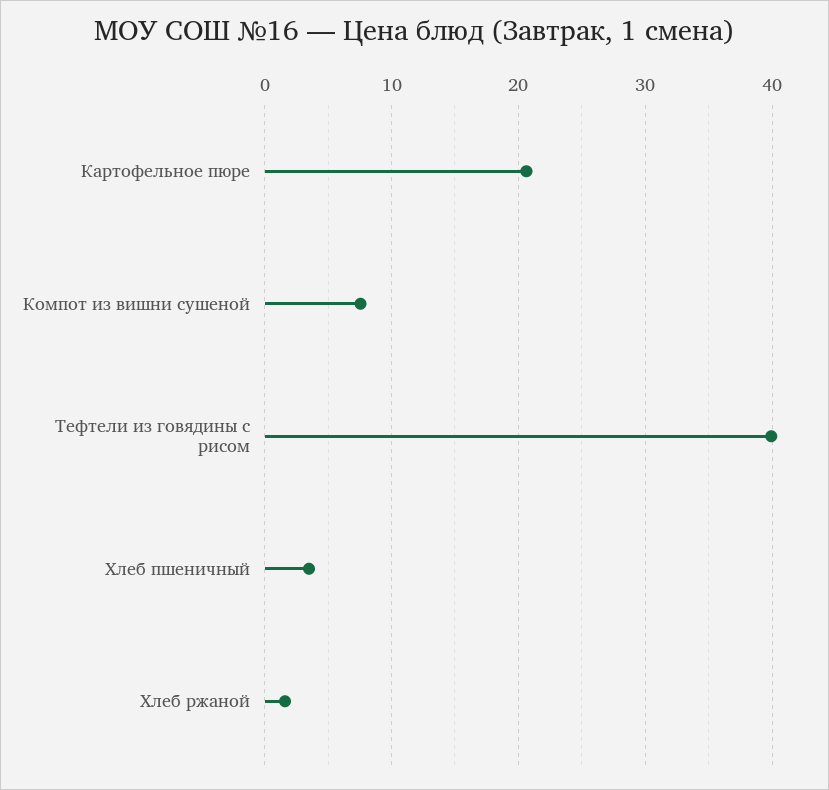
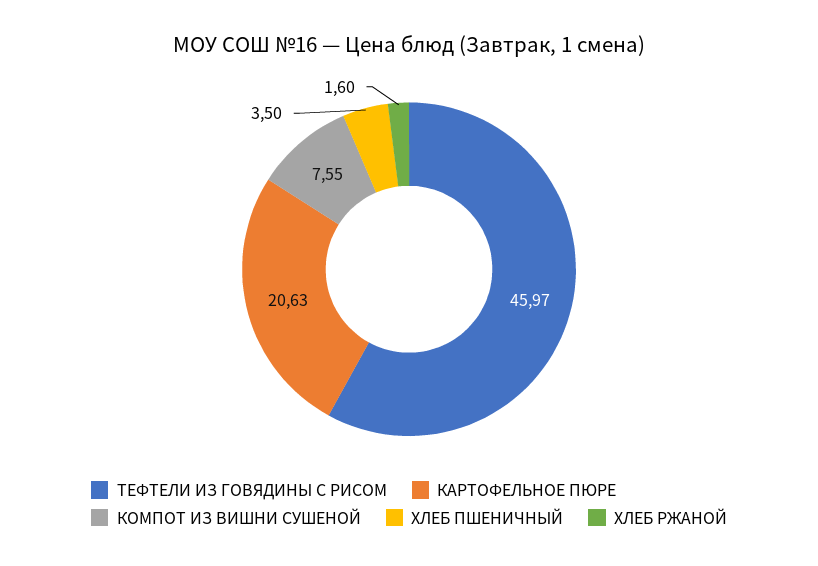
  {
    "Картофельное пюре": 20.63,
    "Компот из вишни сушеной": 7.55,
-   "Тефтели из говядины с рисом": 40,
+   "Тефтели из говядины с рисом": 45.97,
    "Хлеб пшеничный": 3.5,
    "Хлеб ржаной": 1.6
  }

